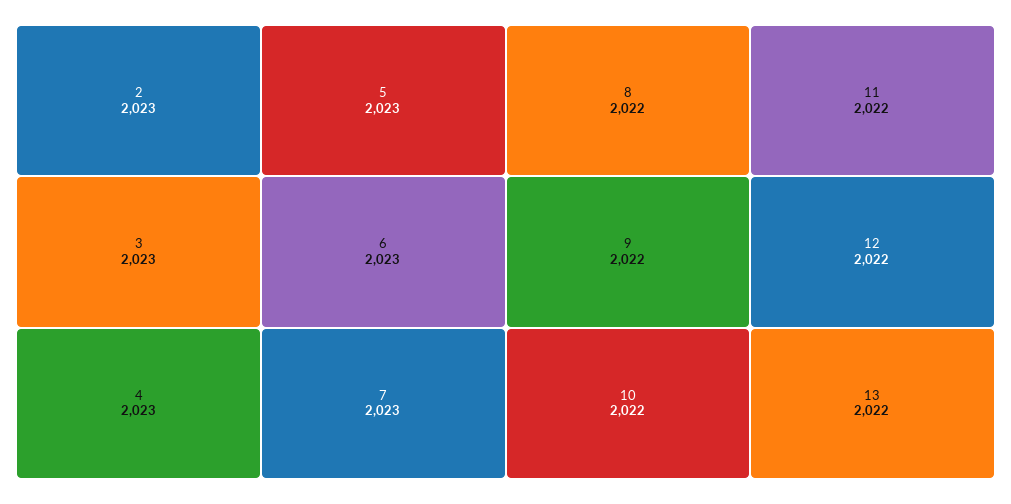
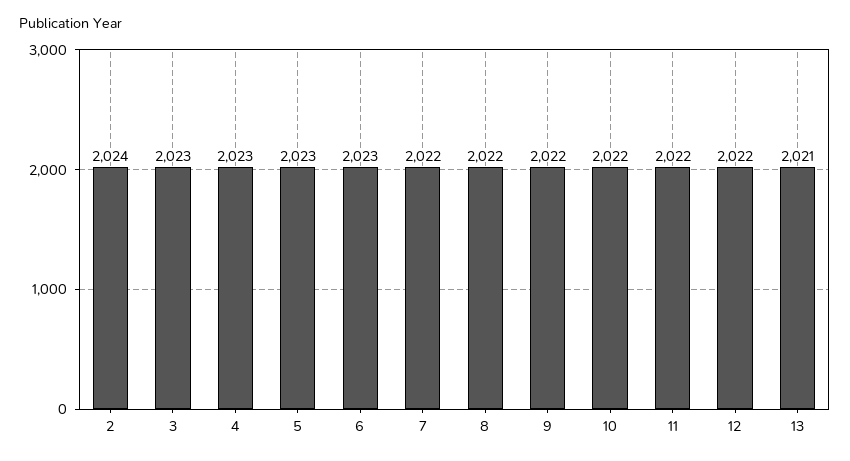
  {
-   "2": 2023,
+   "2": 2024,
    "3": 2023,
    "4": 2023,
    "5": 2023,
    "6": 2023,
-   "7": 2023,
+   "7": 2022,
    "8": 2022,
    "9": 2022,
    "10": 2022,
    "11": 2022,
    "12": 2022,
-   "13": 2022
+   "13": 2021
  }

